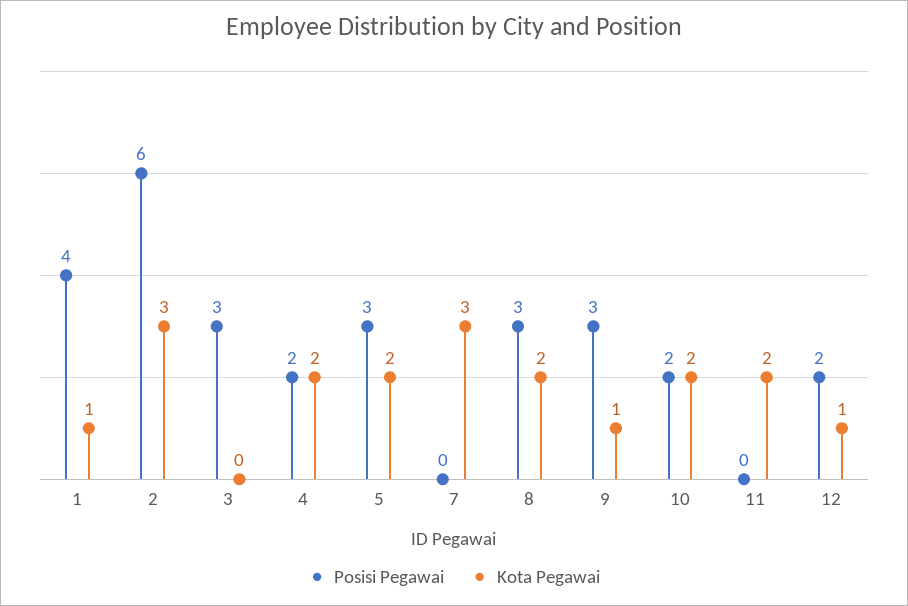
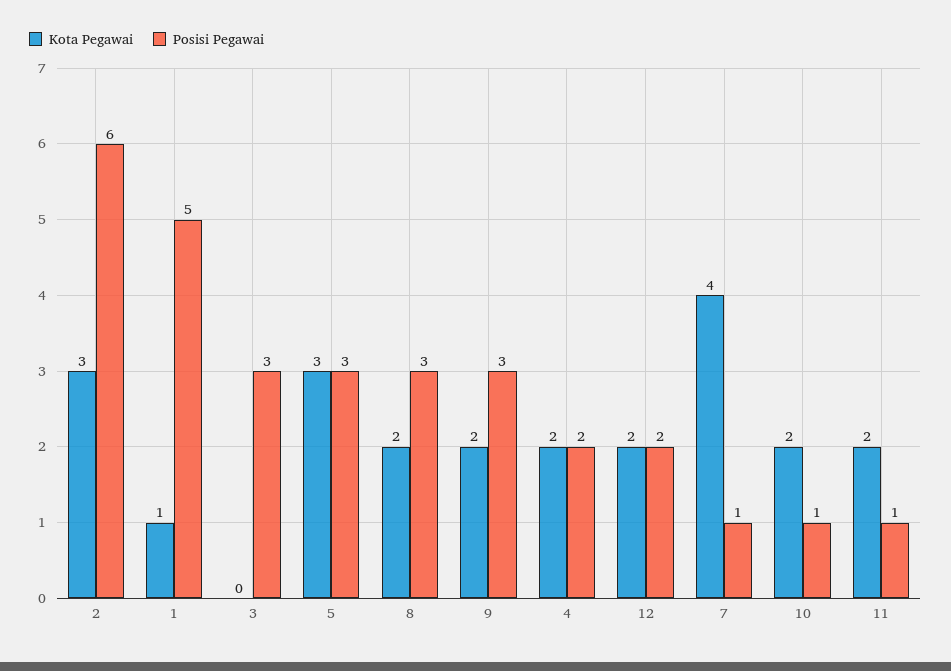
  {
    "Posisi Pegawai": {
-     "1": 4,
+     "1": 5,
      "2": 6,
      "3": 3,
      "4": 2,
      "5": 3,
-     "7": 0,
+     "7": 1,
      "8": 3,
      "9": 3,
-     "10": 2,
+     "10": 1,
-     "11": 0,
+     "11": 1,
      "12": 2
    },
    "Kota Pegawai": {
      "1": 1,
      "2": 3,
      "3": 0,
      "4": 2,
-     "5": 2,
+     "5": 3,
-     "7": 3,
+     "7": 4,
      "8": 2,
-     "9": 1,
+     "9": 2,
      "10": 2,
      "11": 2,
-     "12": 1
+     "12": 2
    }
  }

